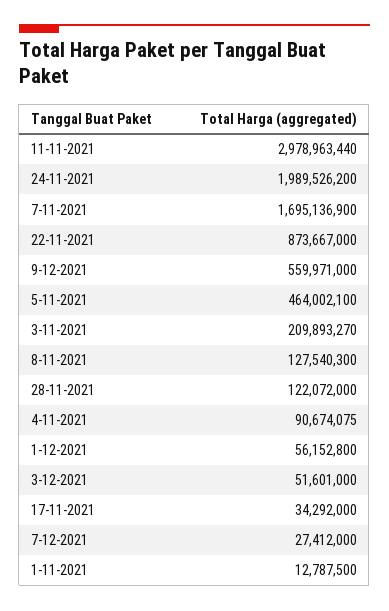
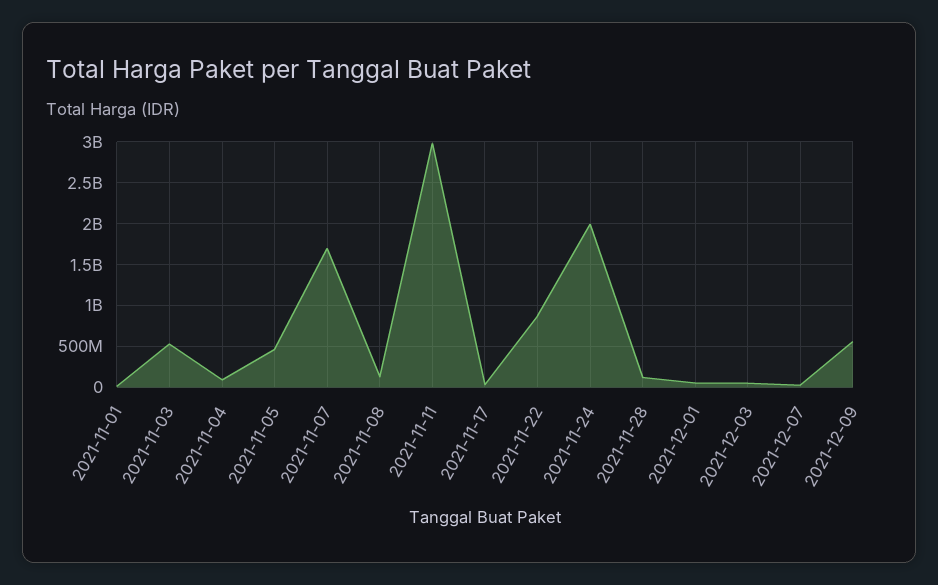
  {
    "11-11-2021": 2978963440,
    "24-11-2021": 1989526200,
    "7-11-2021": 1695136900,
    "22-11-2021": 873667000,
    "9-12-2021": 559971000,
    "5-11-2021": 464002100,
-   "3-11-2021": 209893270,
+   "3-11-2021": 500000000,
    "8-11-2021": 127540300,
    "28-11-2021": 122072000,
    "4-11-2021": 90674075,
    "1-12-2021": 56152800,
    "3-12-2021": 51601000,
    "17-11-2021": 34292000,
    "7-12-2021": 27412000,
    "1-11-2021": 12787500
  }

